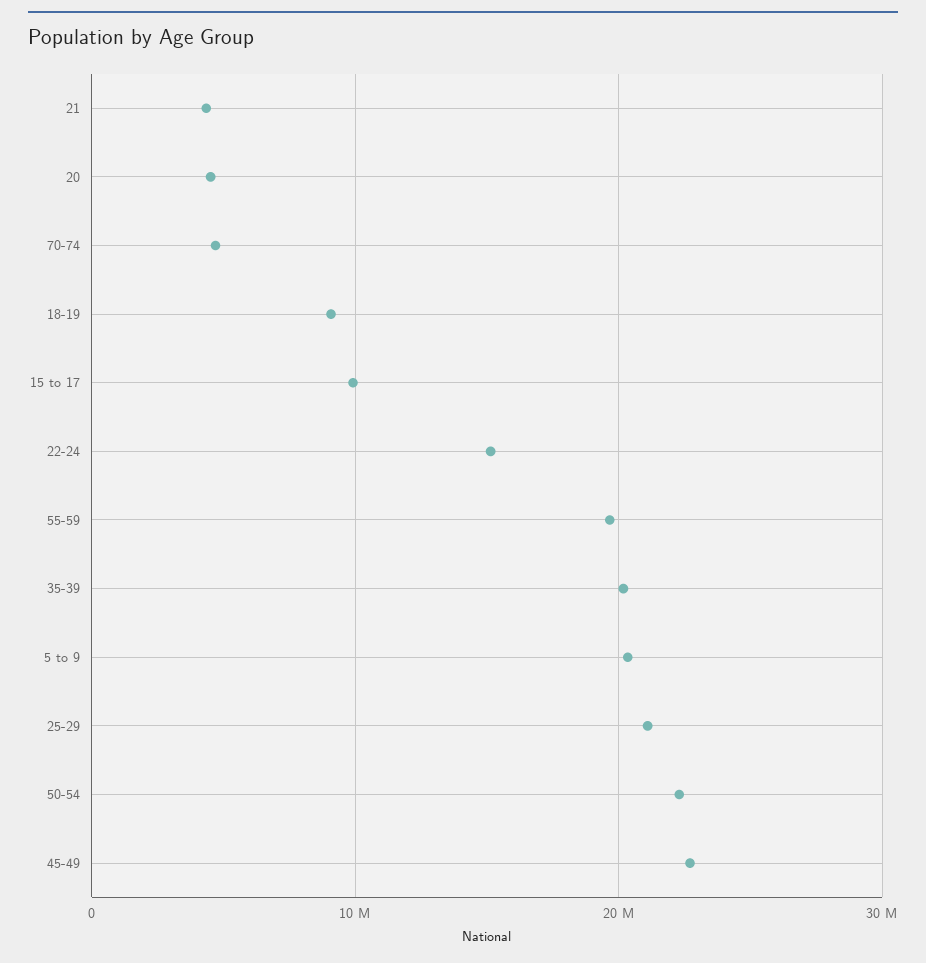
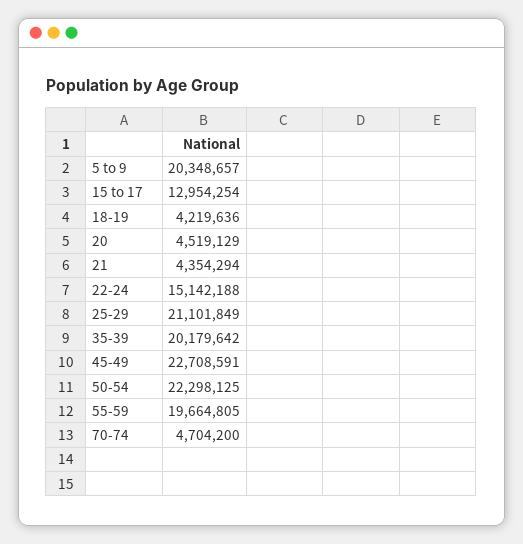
  {
    "21": 4354294,
    "20": 4519129,
    "70-74": 4704200,
-   "18-19": 9000000,
+   "18-19": 4219636,
-   "15 to 17": 10000000,
+   "15 to 17": 12954254,
    "22-24": 15142188,
    "55-59": 19664805,
    "35-39": 20179642,
    "5 to 9": 20348657,
    "25-29": 21101849,
    "50-54": 22298125,
    "45-49": 22708591
  }

